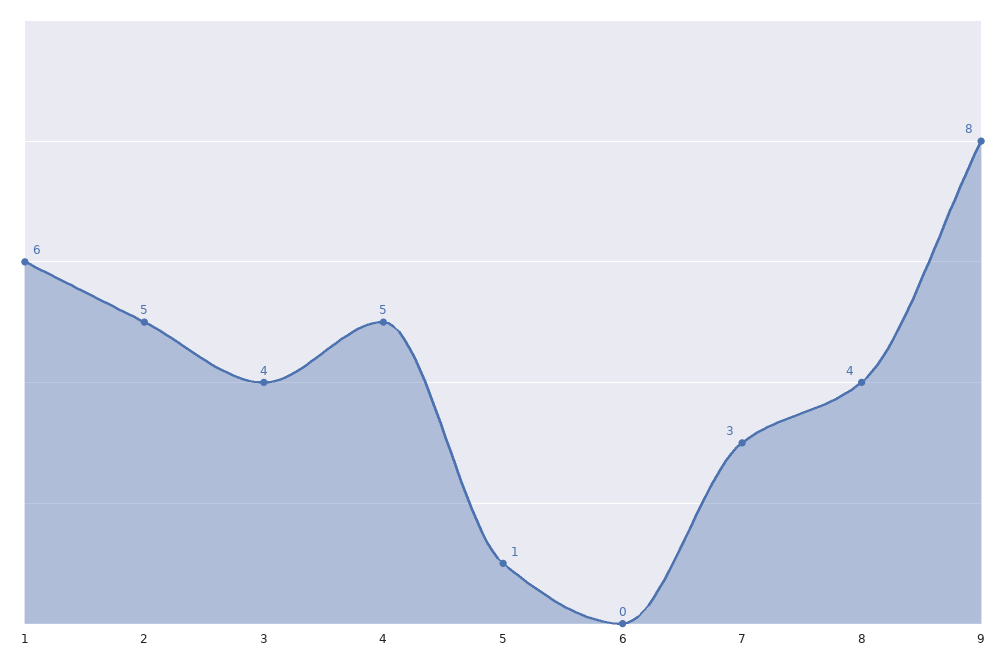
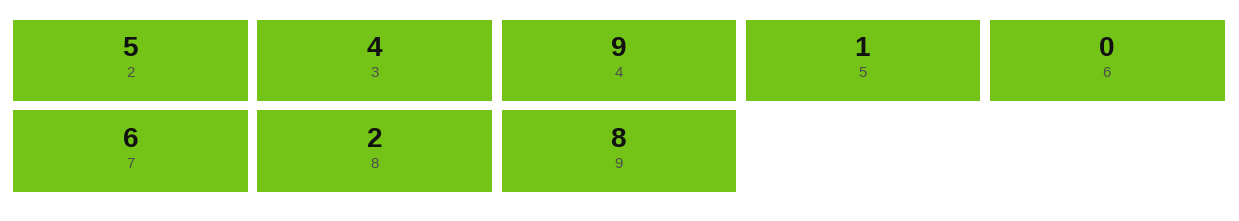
  {
-   "1": 6,
    "2": 5,
    "3": 4,
-   "4": 5,
+   "4": 9,
    "5": 1,
    "6": 0,
-   "7": 3,
+   "7": 6,
-   "8": 4,
+   "8": 2,
    "9": 8
  }

